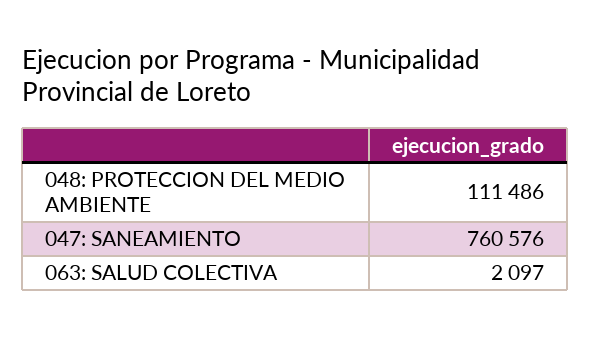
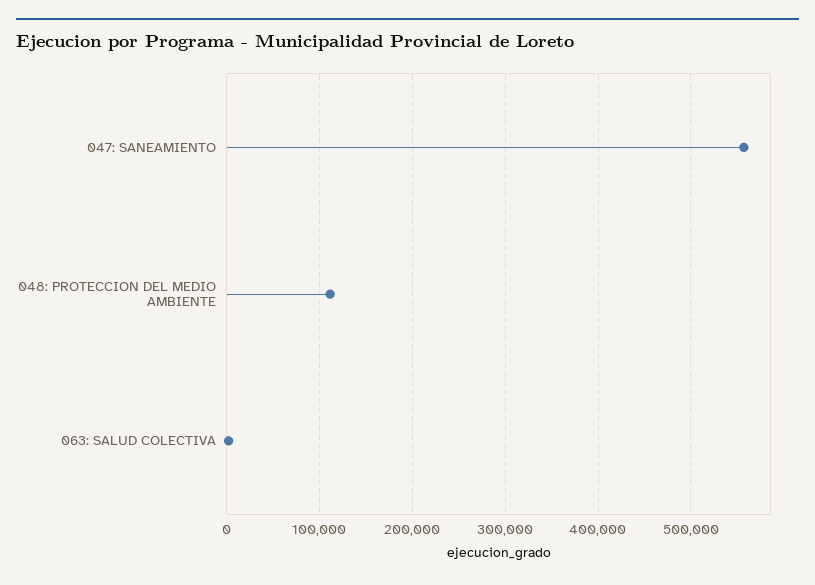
  {
    "048: PROTECCION DEL MEDIO AMBIENTE": 111486,
-   "047: SANEAMIENTO": 760576,
+   "047: SANEAMIENTO": 560000,
    "063: SALUD COLECTIVA": 2097
  }

